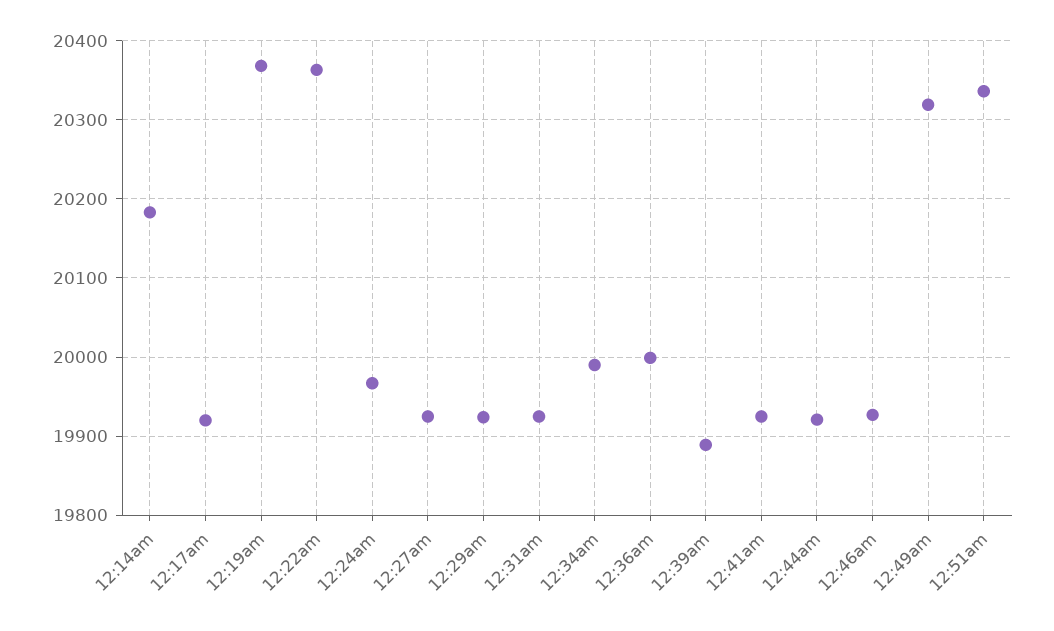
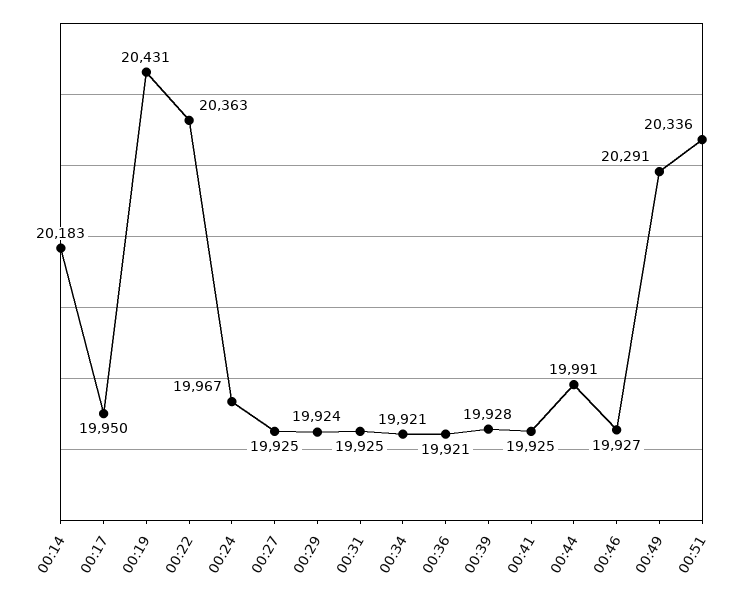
  {
    "12:14am": 20183,
-   "12:17am": 19920,
+   "12:17am": 19950,
-   "12:19am": 20370,
+   "12:19am": 20431,
    "12:22am": 20363,
    "12:24am": 19967,
    "12:27am": 19925,
    "12:29am": 19924,
    "12:31am": 19925,
-   "12:34am": 19990,
+   "12:34am": 19921,
-   "12:36am": 20000,
+   "12:36am": 19921,
-   "12:39am": 19890,
+   "12:39am": 19928,
    "12:41am": 19925,
-   "12:44am": 19920,
+   "12:44am": 19991,
    "12:46am": 19927,
-   "12:49am": 20320,
+   "12:49am": 20291,
    "12:51am": 20336
  }

